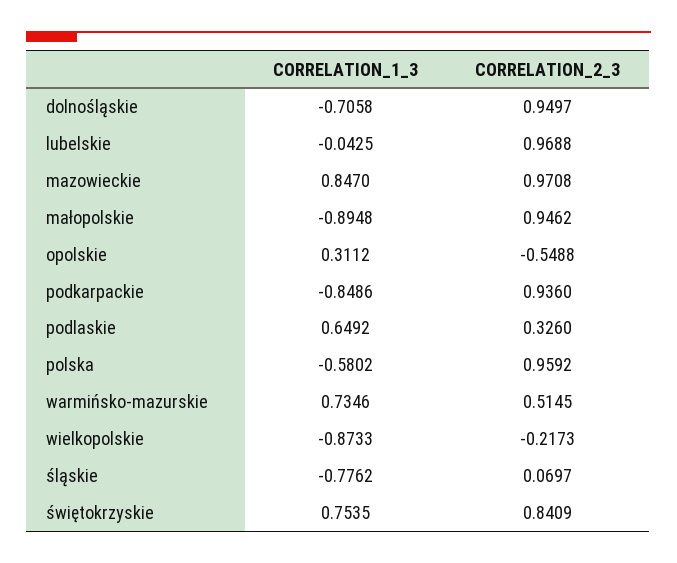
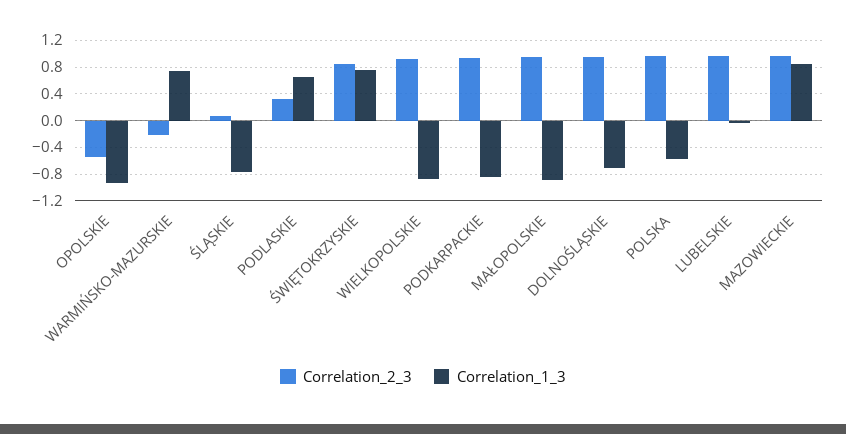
  {
    "CORRELATION_1_3": {
      "dolnośląskie": -0.7058,
      "lubelskie": -0.0425,
      "mazowieckie": 0.847,
      "małopolskie": -0.8948,
-     "opolskie": 0.3112,
+     "opolskie": -0.9,
      "podkarpackie": -0.8486,
      "podlaskie": 0.6492,
      "polska": -0.5802,
      "warmińsko-mazurskie": 0.7346,
      "wielkopolskie": -0.8733,
      "śląskie": -0.7762,
      "świętokrzyskie": 0.7535
    },
    "CORRELATION_2_3": {
      "dolnośląskie": 0.9497,
      "lubelskie": 0.9688,
      "mazowieckie": 0.9708,
      "małopolskie": 0.9462,
      "opolskie": -0.5488,
      "podkarpackie": 0.936,
      "podlaskie": 0.326,
      "polska": 0.9592,
-     "warmińsko-mazurskie": 0.5145,
+     "warmińsko-mazurskie": -0.2,
-     "wielkopolskie": -0.2173,
+     "wielkopolskie": 0.9,
      "śląskie": 0.0697,
      "świętokrzyskie": 0.8409
    }
  }

